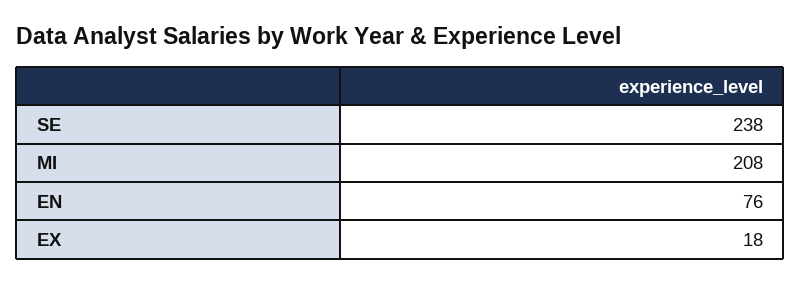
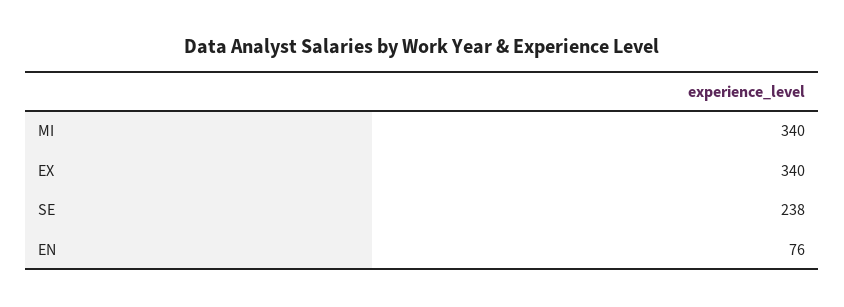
  {
    "SE": 238,
-   "MI": 208,
+   "MI": 340,
    "EN": 76,
-   "EX": 18
+   "EX": 340
  }

